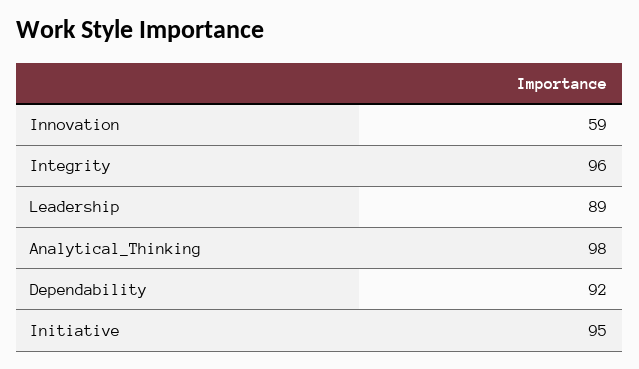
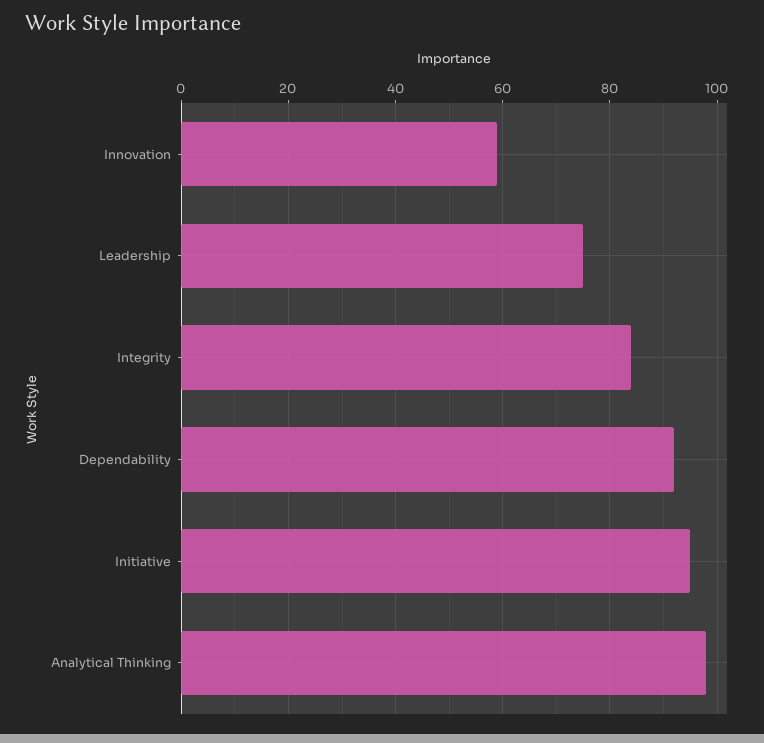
  {
    "Innovation": 59,
-   "Integrity": 96,
+   "Integrity": 85,
-   "Leadership": 89,
+   "Leadership": 75,
    "Analytical_Thinking": 98,
    "Dependability": 92,
    "Initiative": 95
  }

